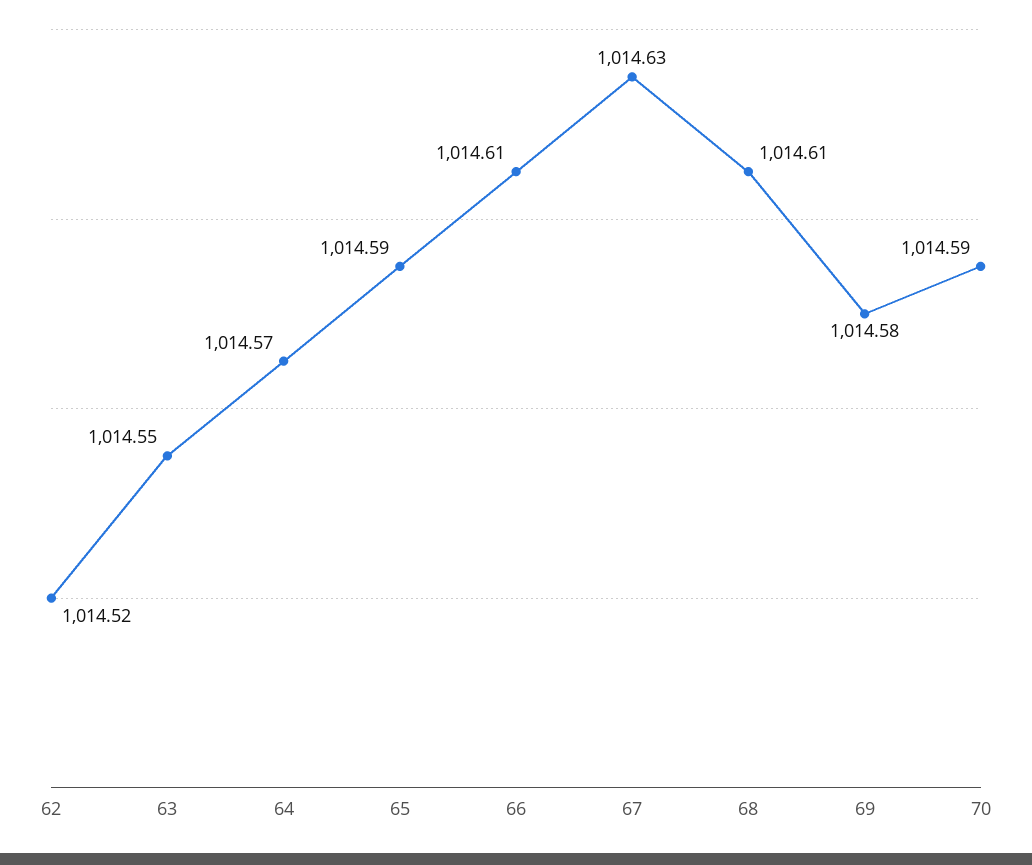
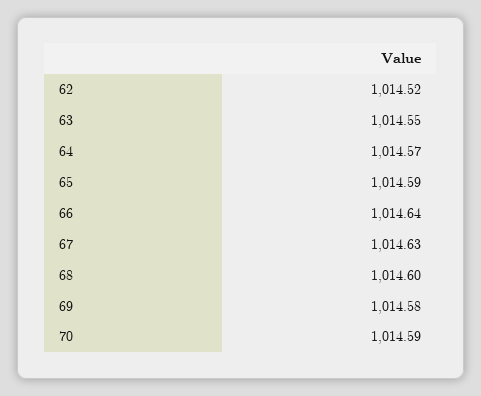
  {
    "62": 1014.52,
    "63": 1014.55,
    "64": 1014.57,
    "65": 1014.59,
-   "66": 1014.61,
+   "66": 1014.64,
    "67": 1014.63,
-   "68": 1014.61,
+   "68": 1014.6,
    "69": 1014.58,
    "70": 1014.59
  }

